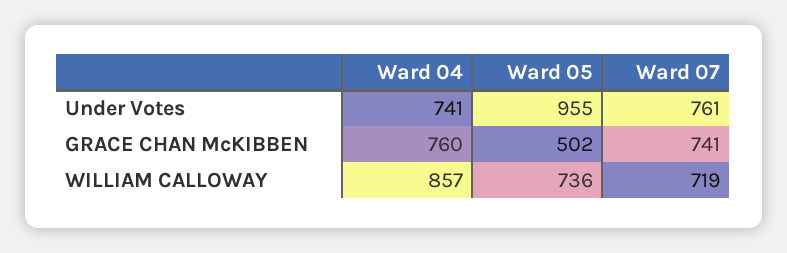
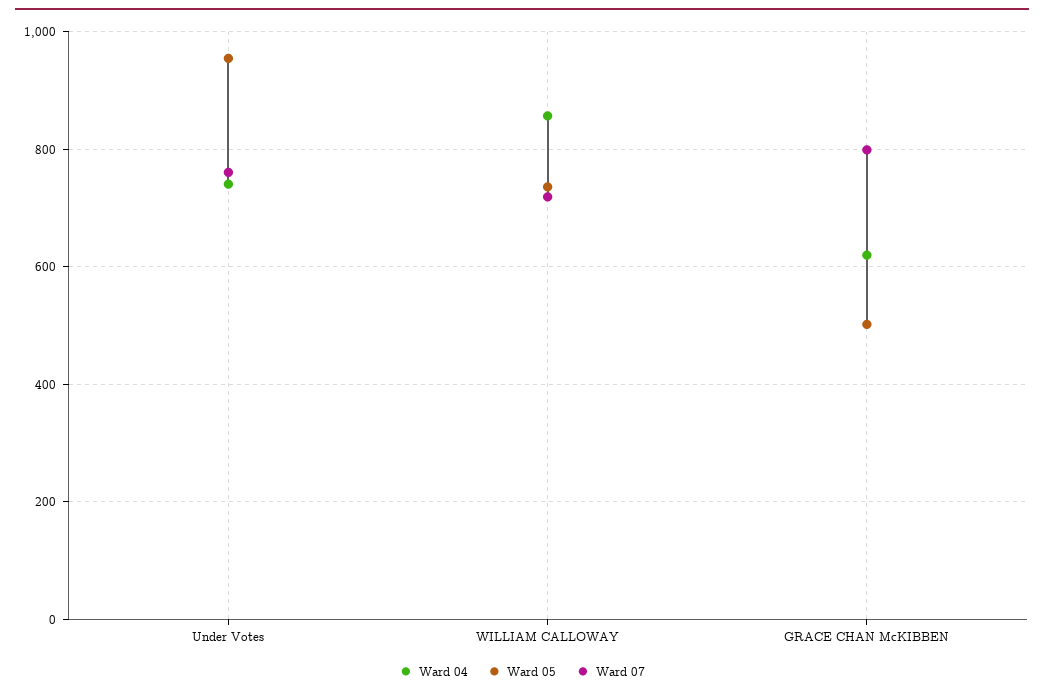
  {
    "Ward 04": {
      "Under Votes": 741,
-     "GRACE CHAN McKIBBEN": 760,
+     "GRACE CHAN McKIBBEN": 620,
      "WILLIAM CALLOWAY": 857
    },
    "Ward 05": {
      "Under Votes": 955,
      "GRACE CHAN McKIBBEN": 502,
      "WILLIAM CALLOWAY": 736
    },
    "Ward 07": {
      "Under Votes": 761,
-     "GRACE CHAN McKIBBEN": 741,
+     "GRACE CHAN McKIBBEN": 800,
      "WILLIAM CALLOWAY": 719
    }
  }

